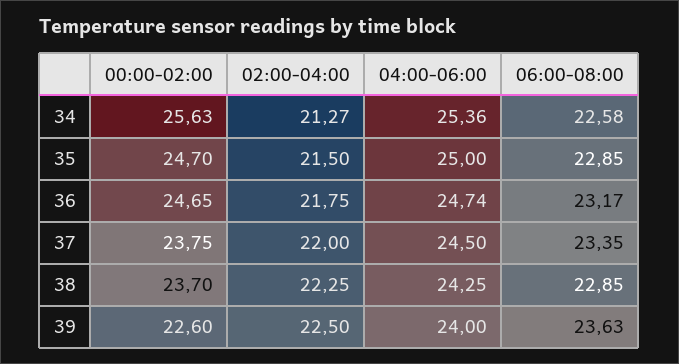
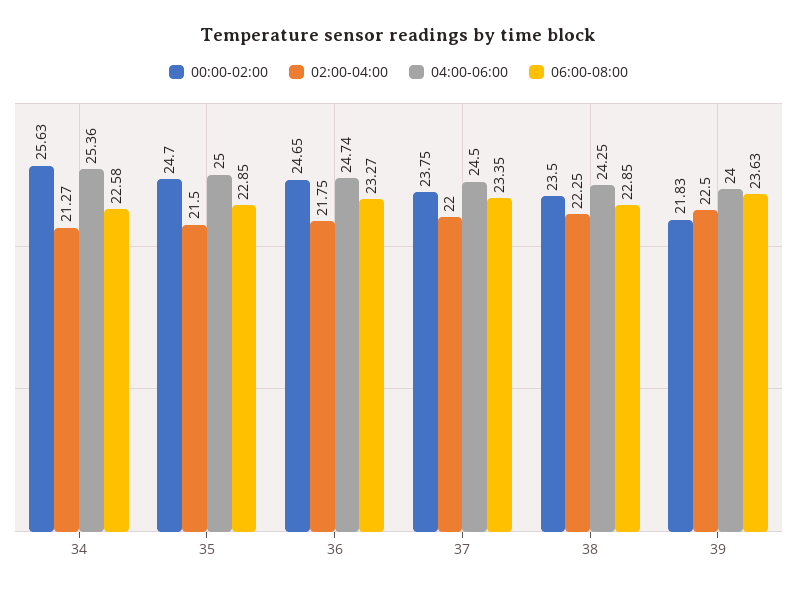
  {
    "00:00-02:00": {
      "34": 25.63,
      "35": 24.7,
      "36": 24.65,
      "37": 23.75,
-     "38": 23.7,
+     "38": 23.5,
-     "39": 22.6
+     "39": 21.83
    },
    "02:00-04:00": {
      "34": 21.27,
      "35": 21.5,
      "36": 21.75,
      "37": 22,
      "38": 22.25,
      "39": 22.5
    },
    "04:00-06:00": {
      "34": 25.36,
      "35": 25,
      "36": 24.74,
      "37": 24.5,
      "38": 24.25,
      "39": 24
    },
    "06:00-08:00": {
      "34": 22.58,
      "35": 22.85,
-     "36": 23.17,
+     "36": 23.27,
      "37": 23.35,
      "38": 22.85,
      "39": 23.63
    }
  }

